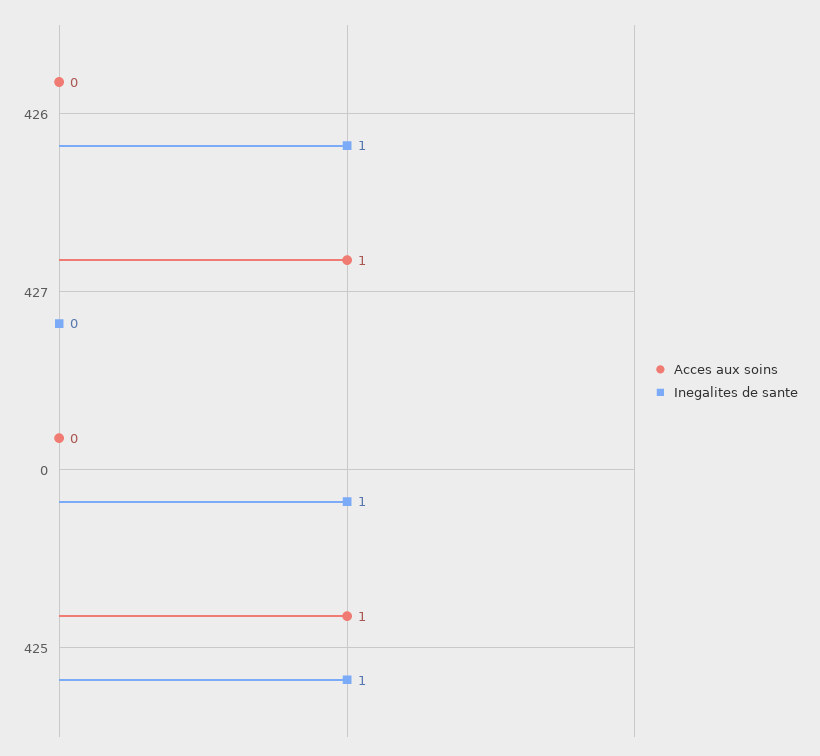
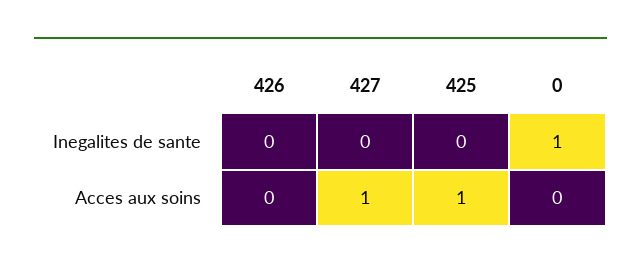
  {
    "Acces aux soins": {
      "426": 0,
      "427": 1,
      "0": 0,
      "425": 1
    },
    "Inegalites de sante": {
-     "426": 1,
+     "426": 0,
      "427": 0,
      "0": 1,
-     "425": 1
+     "425": 0
    }
  }

